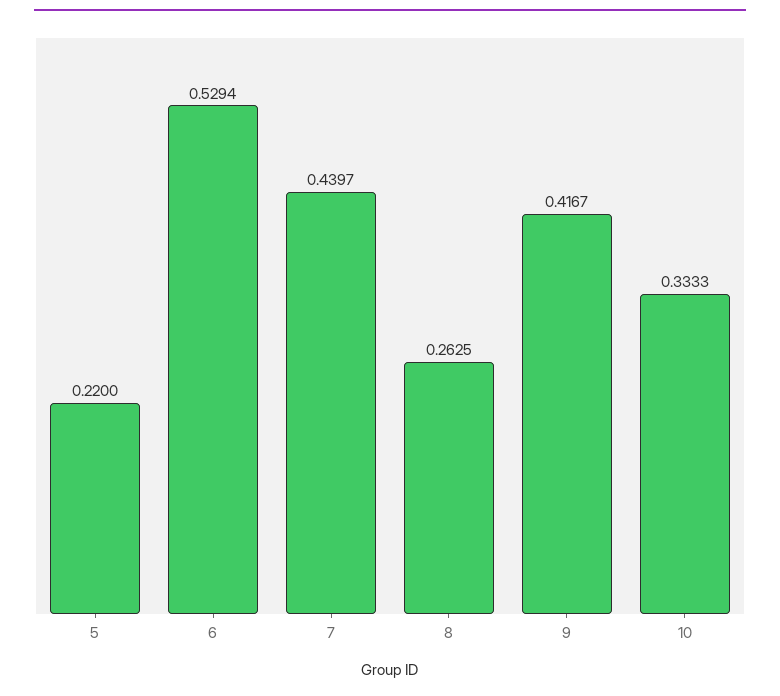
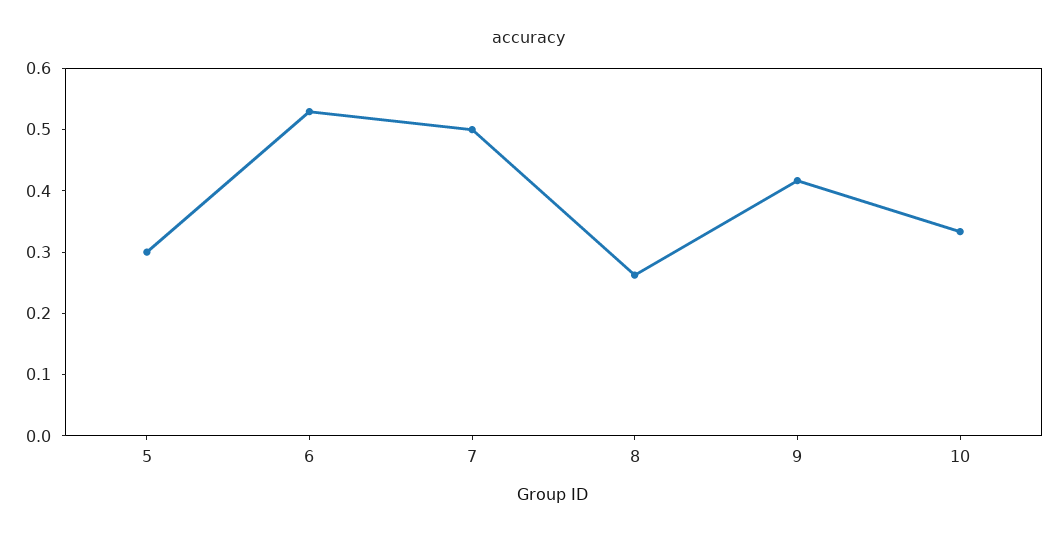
  {
-   "5": 0.22,
+   "5": 0.3,
    "6": 0.5294,
-   "7": 0.4397,
+   "7": 0.5,
    "8": 0.2625,
    "9": 0.4167,
    "10": 0.3333
  }

